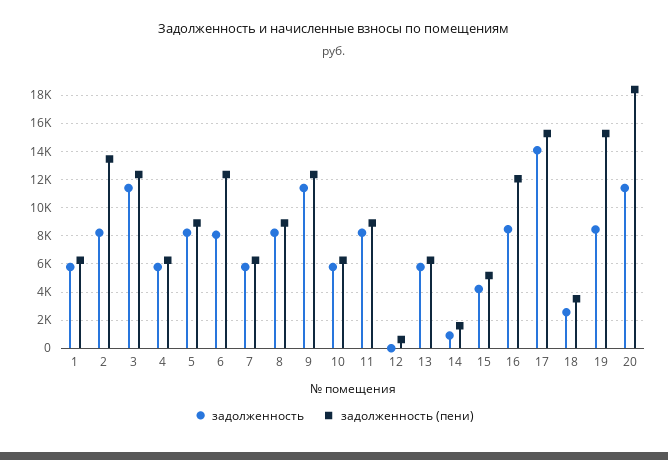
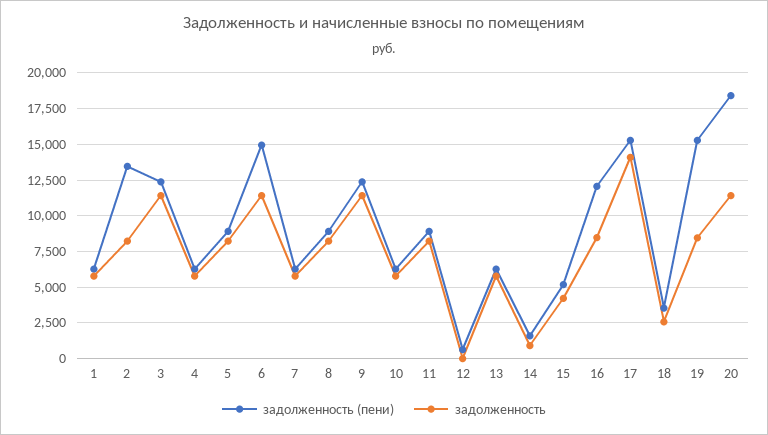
  {
    "задолженность": {
      "1": 6000,
      "2": 8000,
      "3": 11500,
      "4": 6000,
      "5": 8000,
-     "6": 8000,
+     "6": 11500,
      "7": 6000,
      "8": 8000,
      "9": 11500,
      "10": 6000,
      "11": 8000,
      "12": 0,
      "13": 6000,
      "14": 1000,
      "15": 4000,
      "16": 8500,
      "17": 14000,
      "18": 2500,
      "19": 8500,
      "20": 11500
    },
    "задолженность (пени)": {
      "1": 6500,
      "2": 13500,
      "3": 12500,
      "4": 6500,
      "5": 9000,
-     "6": 12500,
+     "6": 15000,
      "7": 6500,
      "8": 9000,
      "9": 12500,
      "10": 6500,
      "11": 9000,
      "12": 500,
      "13": 6500,
      "14": 1500,
      "15": 5000,
      "16": 12000,
      "17": 15500,
      "18": 3500,
      "19": 15500,
      "20": 18500
    }
  }

